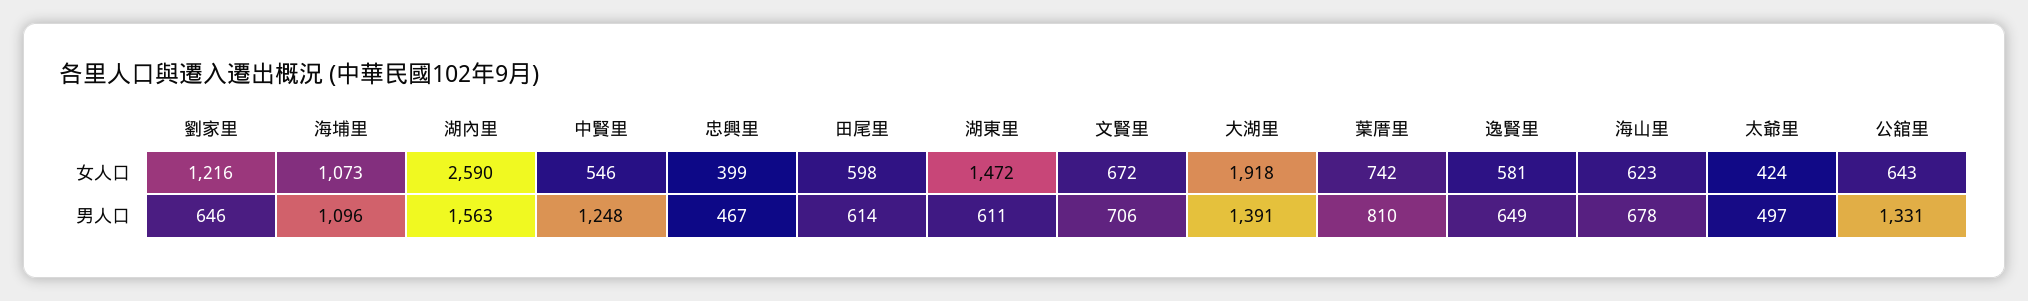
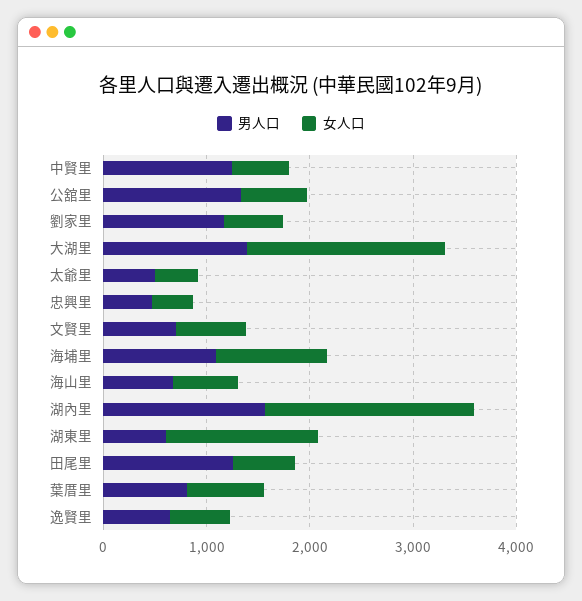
  {
    "女人口": {
-     "劉家里": 1216,
+     "劉家里": 600,
      "海埔里": 1073,
-     "湖內里": 2590,
+     "湖內里": 2000,
      "中賢里": 546,
      "忠興里": 399,
      "田尾里": 598,
      "湖東里": 1472,
      "文賢里": 672,
      "大湖里": 1918,
      "葉厝里": 742,
      "逸賢里": 581,
      "海山里": 623,
      "太爺里": 424,
      "公舘里": 643
    },
    "男人口": {
-     "劉家里": 646,
+     "劉家里": 1200,
      "海埔里": 1096,
      "湖內里": 1563,
      "中賢里": 1248,
      "忠興里": 467,
-     "田尾里": 614,
+     "田尾里": 1200,
      "湖東里": 611,
      "文賢里": 706,
      "大湖里": 1391,
      "葉厝里": 810,
      "逸賢里": 649,
      "海山里": 678,
      "太爺里": 497,
      "公舘里": 1331
    }
  }

